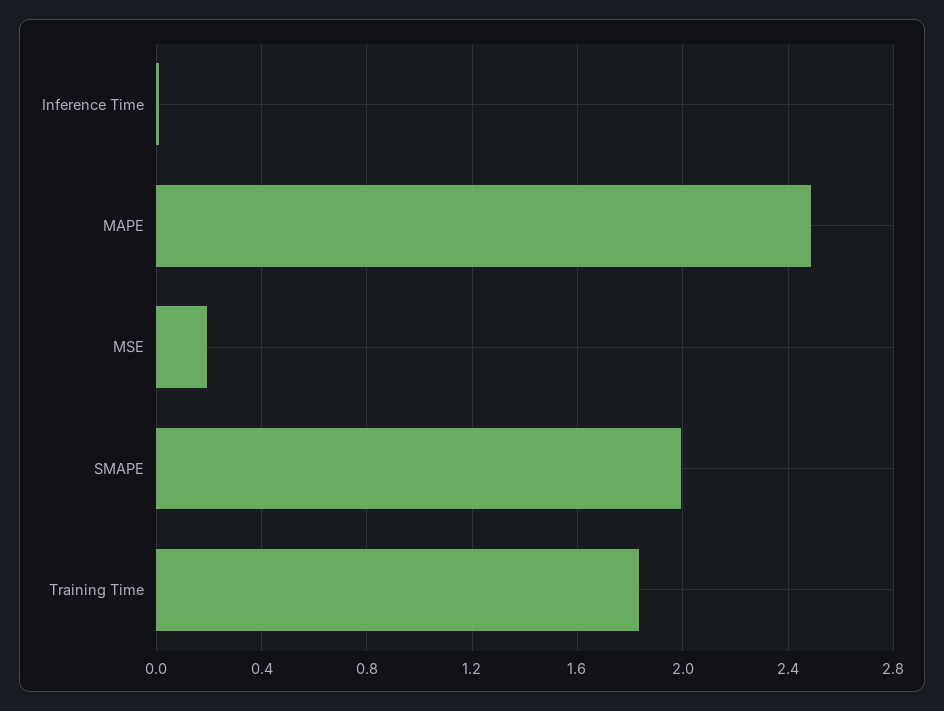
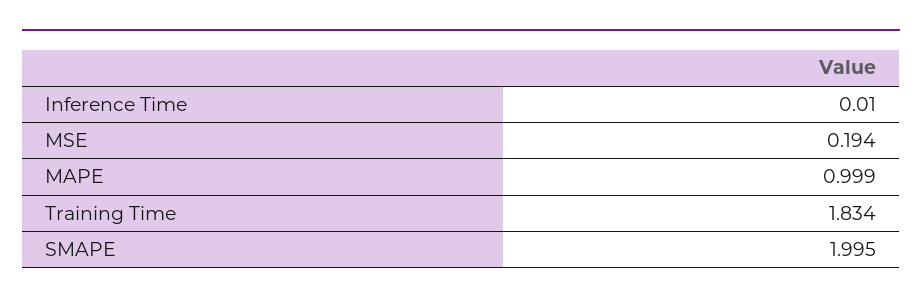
  {
    "Inference Time": 0.01,
-   "MAPE": 2.5,
+   "MAPE": 0.999,
    "MSE": 0.194,
    "SMAPE": 1.995,
    "Training Time": 1.834
  }

